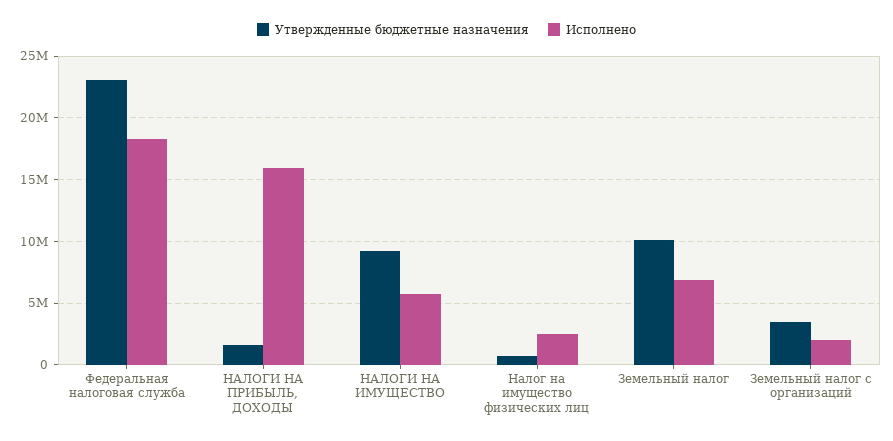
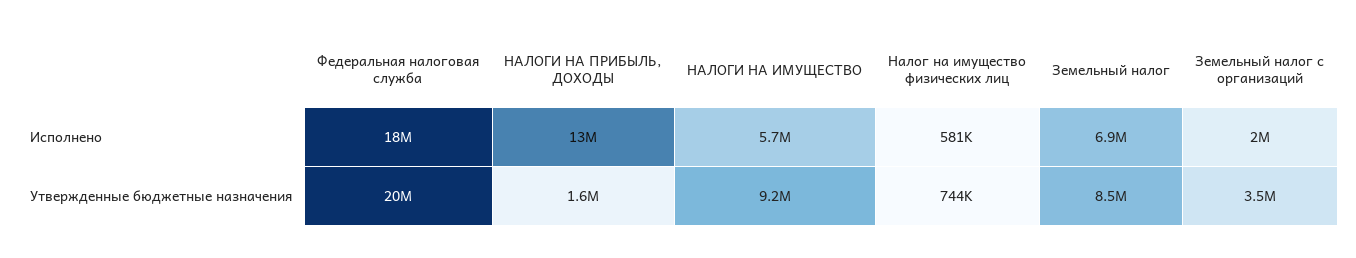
  {
    "Утвержденные бюджетные назначения": {
-     "Федеральная налоговая служба": 23000000,
+     "Федеральная налоговая служба": 20000000,
      "НАЛОГИ НА ПРИБЫЛЬ, ДОХОДЫ": 1600000,
      "НАЛОГИ НА ИМУЩЕСТВО": 9200000,
      "Налог на имущество физических лиц": 744000,
-     "Земельный налог": 10000000,
+     "Земельный налог": 8500000,
      "Земельный налог с организаций": 3500000
    },
    "Исполнено": {
      "Федеральная налоговая служба": 18000000,
-     "НАЛОГИ НА ПРИБЫЛЬ, ДОХОДЫ": 16000000,
+     "НАЛОГИ НА ПРИБЫЛЬ, ДОХОДЫ": 13000000,
      "НАЛОГИ НА ИМУЩЕСТВО": 5700000,
-     "Налог на имущество физических лиц": 2500000,
+     "Налог на имущество физических лиц": 581000,
      "Земельный налог": 6900000,
      "Земельный налог с организаций": 2000000
    }
  }

